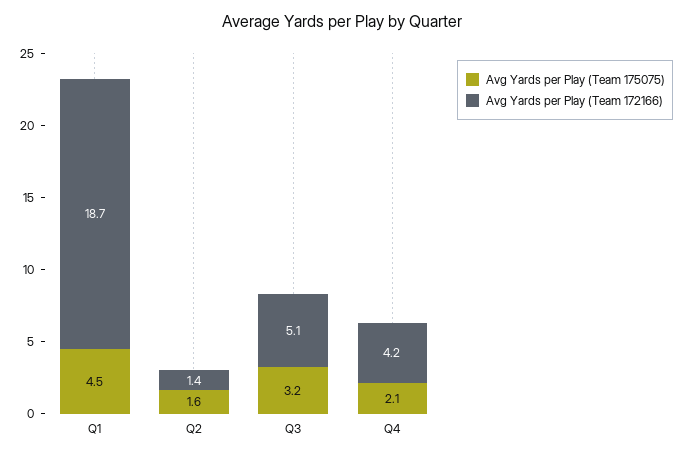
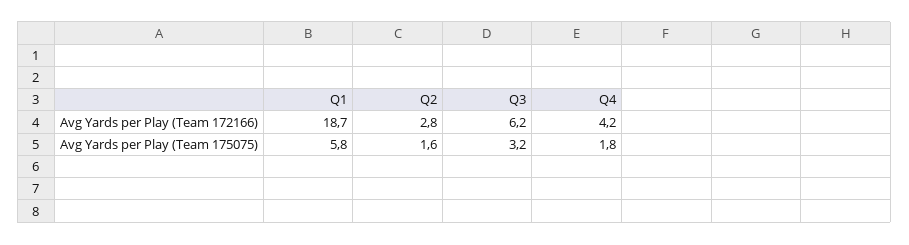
  {
    "Avg Yards per Play (Team 175075)": {
-     "Q1": 4.5,
+     "Q1": 5.8,
      "Q2": 1.6,
      "Q3": 3.2,
-     "Q4": 2.1
+     "Q4": 1.8
    },
    "Avg Yards per Play (Team 172166)": {
      "Q1": 18.7,
-     "Q2": 1.4,
+     "Q2": 2.8,
-     "Q3": 5.1,
+     "Q3": 6.2,
      "Q4": 4.2
    }
  }

